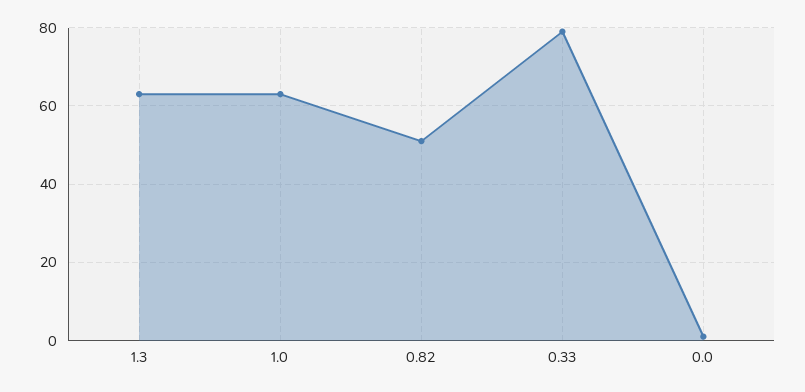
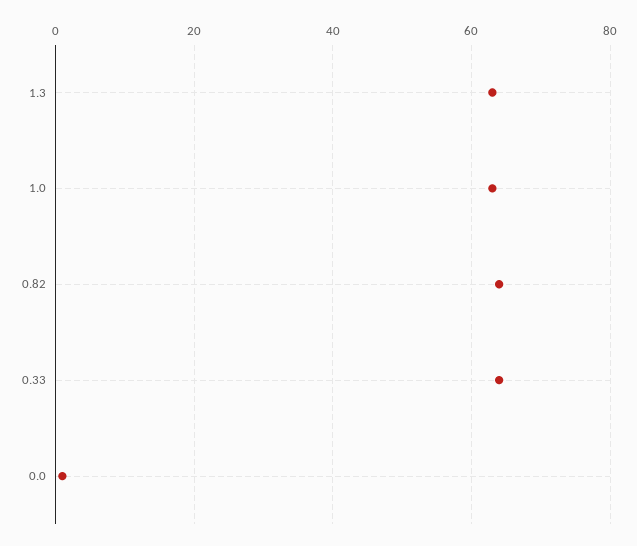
  {
    "1.3": 65,
    "1.0": 65,
-   "0.82": 50,
+   "0.82": 65,
-   "0.33": 80,
+   "0.33": 65,
    "0.0": 0
  }

